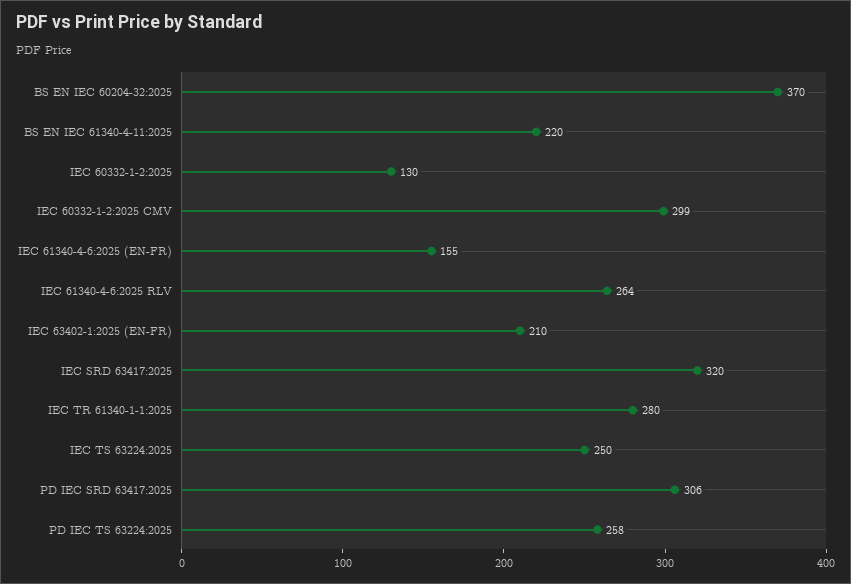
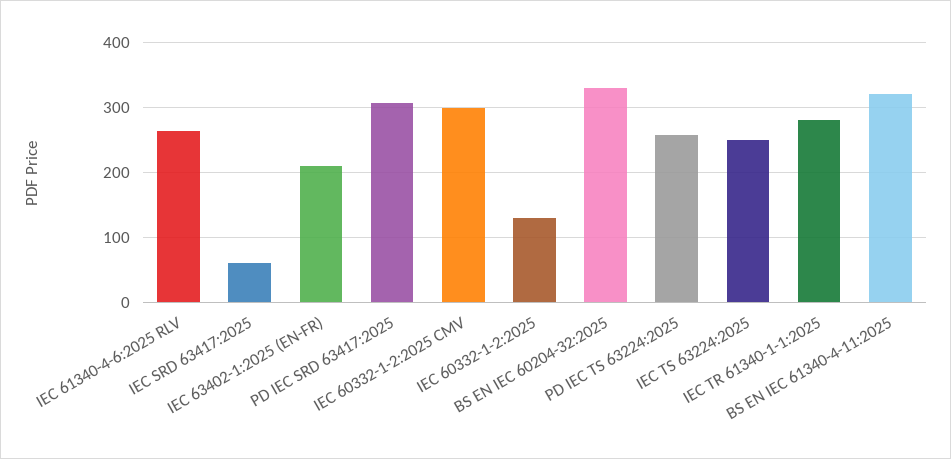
  {
-   "BS EN IEC 60204-32:2025": 370,
+   "BS EN IEC 60204-32:2025": 330,
-   "BS EN IEC 61340-4-11:2025": 220,
+   "BS EN IEC 61340-4-11:2025": 320,
    "IEC 60332-1-2:2025": 130,
    "IEC 60332-1-2:2025 CMV": 299,
-   "IEC 61340-4-6:2025 (EN-FR)": 155,
    "IEC 61340-4-6:2025 RLV": 264,
    "IEC 63402-1:2025 (EN-FR)": 210,
-   "IEC SRD 63417:2025": 320,
+   "IEC SRD 63417:2025": 60,
    "IEC TR 61340-1-1:2025": 280,
    "IEC TS 63224:2025": 250,
    "PD IEC SRD 63417:2025": 306,
    "PD IEC TS 63224:2025": 258
  }

